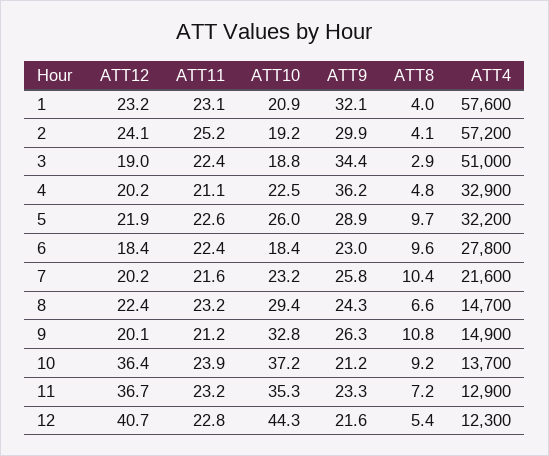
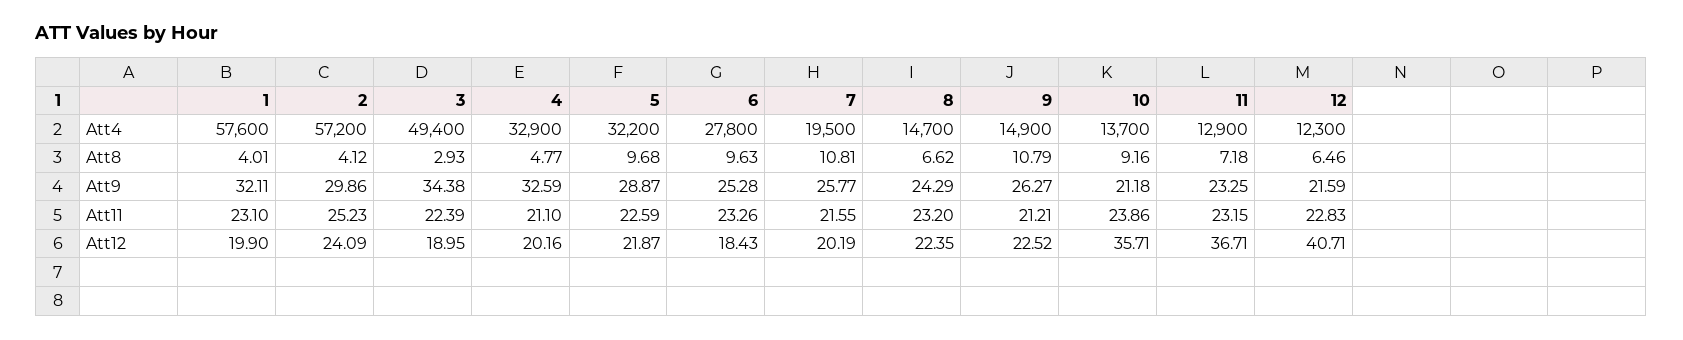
  {
    "ATT12": {
-     "1": 23.2,
+     "1": 19.9,
      "2": 24.09,
      "3": 18.95,
      "4": 20.16,
      "5": 21.87,
      "6": 18.43,
      "7": 20.19,
      "8": 22.35,
-     "9": 20.1,
+     "9": 22.52,
-     "10": 36.4,
+     "10": 35.71,
      "11": 36.71,
      "12": 40.71
    },
    "ATT11": {
      "1": 23.1,
      "2": 25.23,
      "3": 22.39,
      "4": 21.1,
      "5": 22.59,
-     "6": 22.4,
+     "6": 23.26,
      "7": 21.55,
      "8": 23.2,
      "9": 21.21,
      "10": 23.86,
      "11": 23.15,
      "12": 22.83
    },
-   "ATT10": {
-     "1": 20.9,
-     "2": 19.2,
-     "3": 18.8,
-     "4": 22.5,
-     "5": 26,
-     "6": 18.4,
-     "7": 23.2,
-     "8": 29.4,
-     "9": 32.8,
-     "10": 37.2,
-     "11": 35.3,
-     "12": 44.3
-   },
    "ATT9": {
      "1": 32.11,
      "2": 29.86,
      "3": 34.38,
-     "4": 36.2,
+     "4": 32.59,
      "5": 28.87,
-     "6": 23,
+     "6": 25.28,
      "7": 25.77,
      "8": 24.29,
      "9": 26.27,
      "10": 21.18,
      "11": 23.25,
      "12": 21.59
    },
    "ATT8": {
      "1": 4.01,
      "2": 4.12,
      "3": 2.93,
      "4": 4.77,
      "5": 9.68,
      "6": 9.63,
-     "7": 10.4,
+     "7": 10.81,
      "8": 6.62,
      "9": 10.79,
      "10": 9.16,
      "11": 7.18,
-     "12": 5.4
+     "12": 6.46
    },
    "ATT4": {
      "1": 57600,
      "2": 57200,
-     "3": 51000,
+     "3": 49400,
      "4": 32900,
      "5": 32200,
      "6": 27800,
-     "7": 21600,
+     "7": 19500,
      "8": 14700,
      "9": 14900,
      "10": 13700,
      "11": 12900,
      "12": 12300
    }
  }

